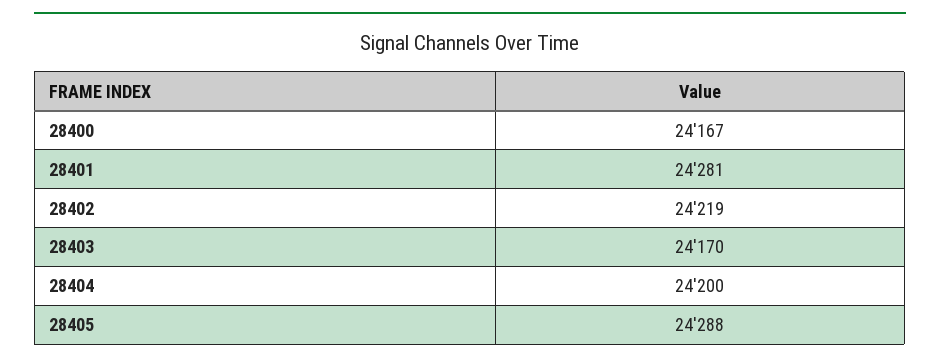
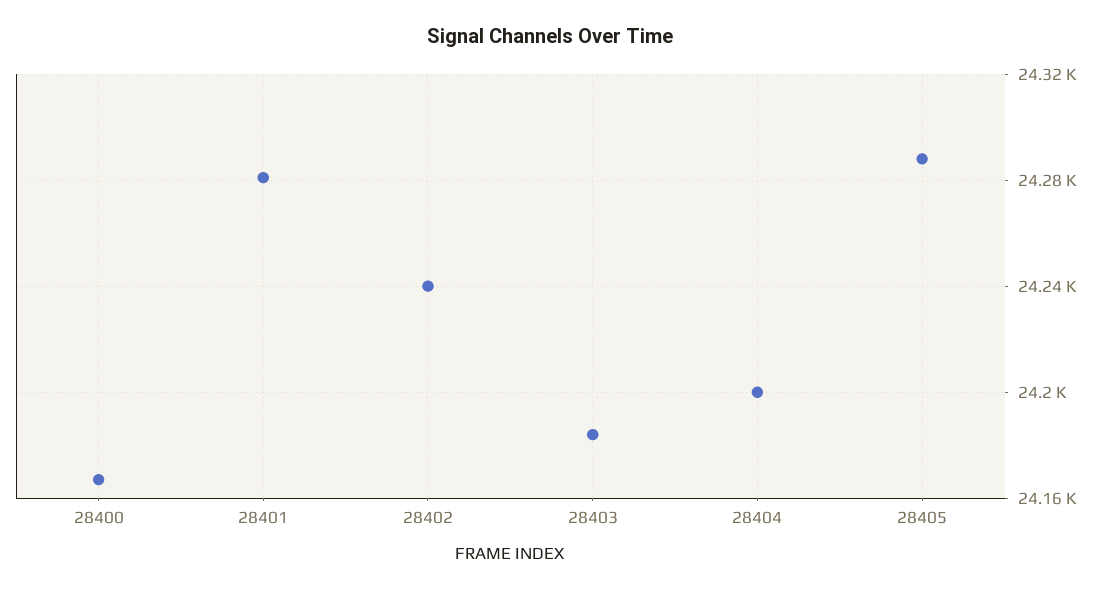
  {
    "28400": 24167,
    "28401": 24281,
-   "28402": 24219,
+   "28402": 24240,
-   "28403": 24170,
+   "28403": 24185,
    "28404": 24200,
    "28405": 24288
  }

